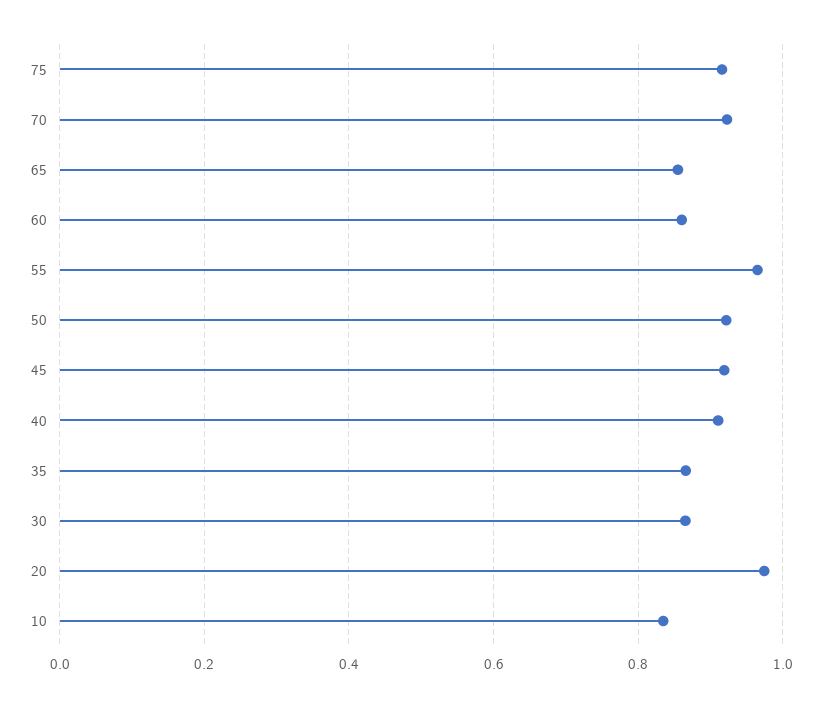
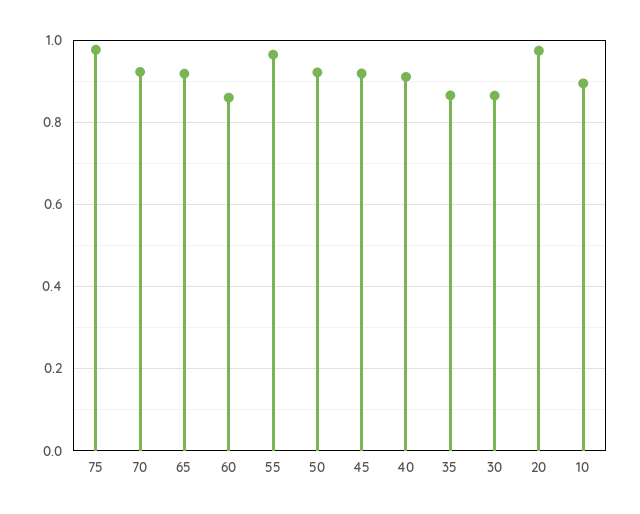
  {
-   "75": 0.92,
+   "75": 0.98,
    "70": 0.92,
-   "65": 0.86,
+   "65": 0.92,
    "60": 0.86,
    "55": 0.96,
    "50": 0.92,
    "45": 0.92,
    "40": 0.92,
    "35": 0.86,
    "30": 0.86,
    "20": 0.98,
-   "10": 0.84
+   "10": 0.9
  }

